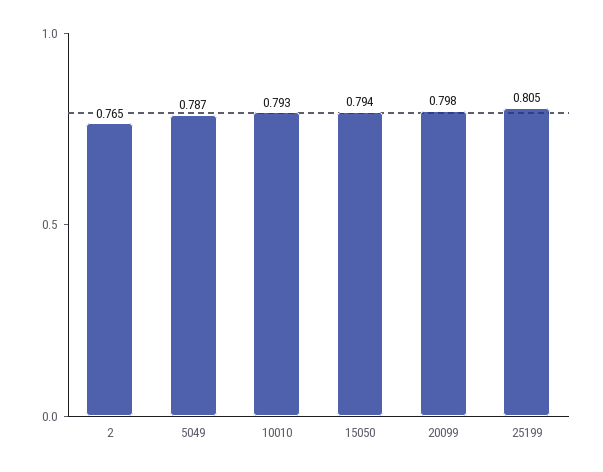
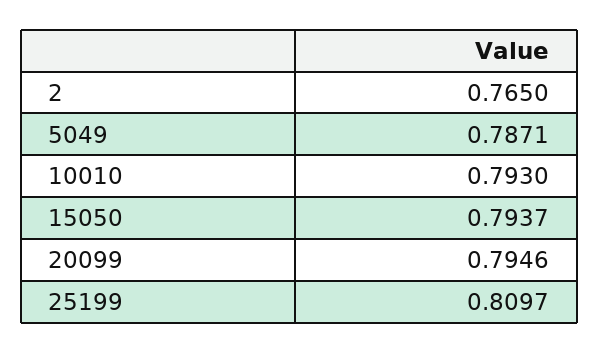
  {
    "2": 0.765,
    "5049": 0.7871,
    "10010": 0.793,
    "15050": 0.7937,
-   "20099": 0.798,
+   "20099": 0.7946,
-   "25199": 0.805
+   "25199": 0.8097
  }

